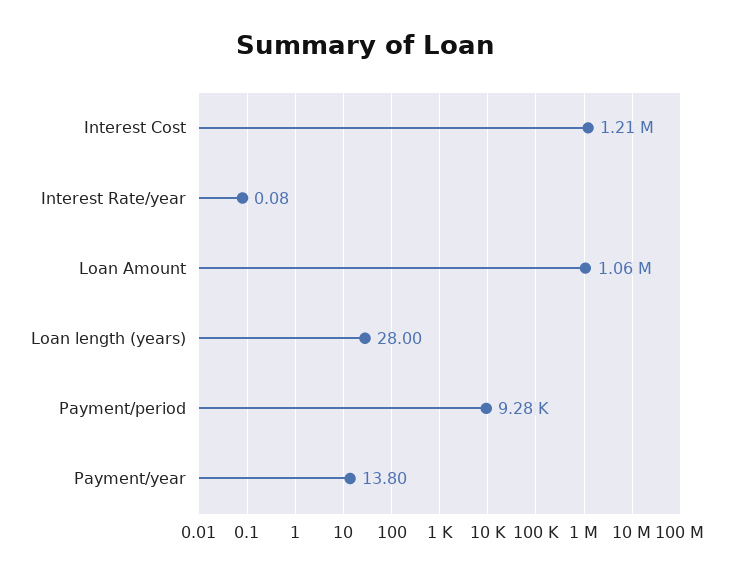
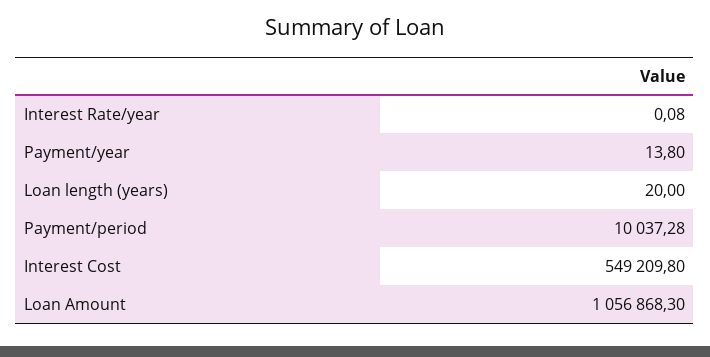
  {
-   "Interest Cost": 1210000,
+   "Interest Cost": 549209.8,
    "Interest Rate/year": 0.08,
    "Loan Amount": 1056868.3,
-   "Loan length (years)": 28,
+   "Loan length (years)": 20,
-   "Payment/period": 9280,
+   "Payment/period": 10037.28,
    "Payment/year": 13.8
  }

